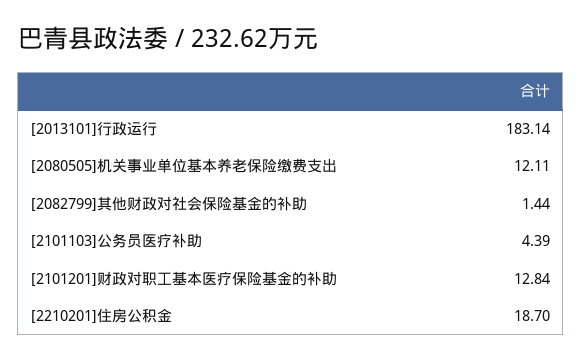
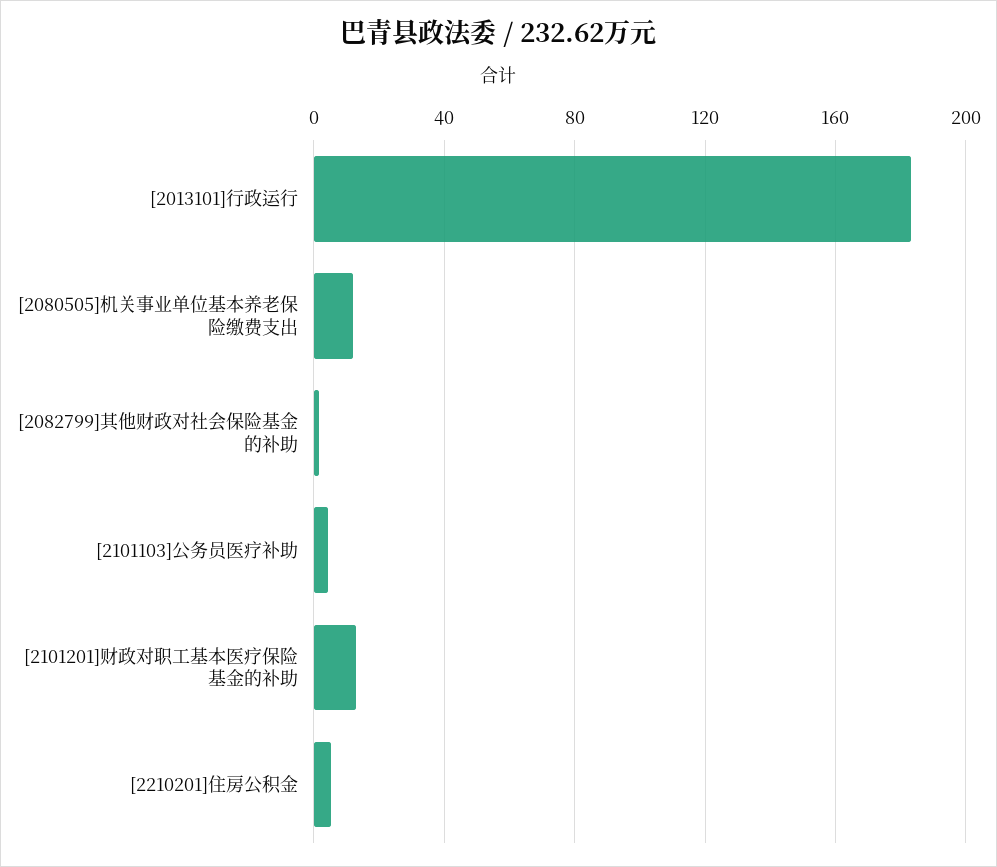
  {
    "[2013101]行政运行": 183.14,
    "[2080505]机关事业单位基本养老保险缴费支出": 12.11,
    "[2082799]其他财政对社会保险基金的补助": 1.44,
    "[2101103]公务员医疗补助": 4.39,
    "[2101201]财政对职工基本医疗保险基金的补助": 12.84,
-   "[2210201]住房公积金": 18.7
+   "[2210201]住房公积金": 5
  }

